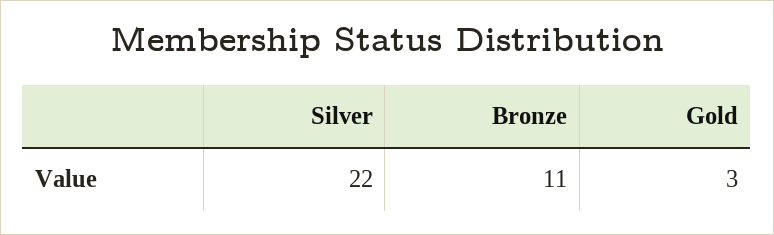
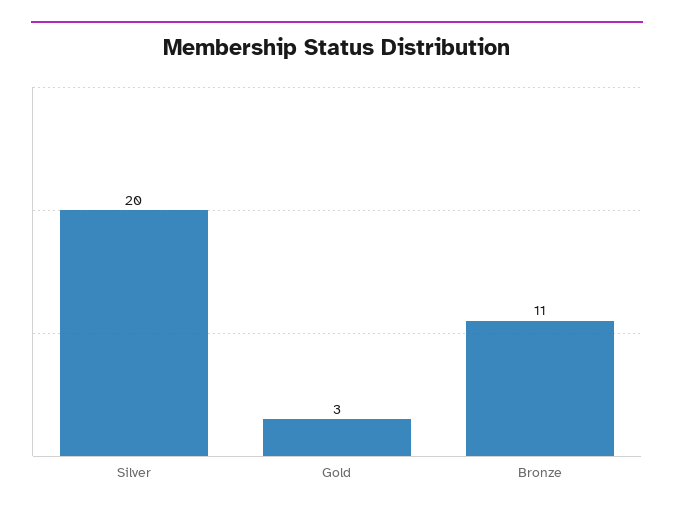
  {
-   "Silver": 22,
+   "Silver": 20,
    "Bronze": 11,
    "Gold": 3
  }

